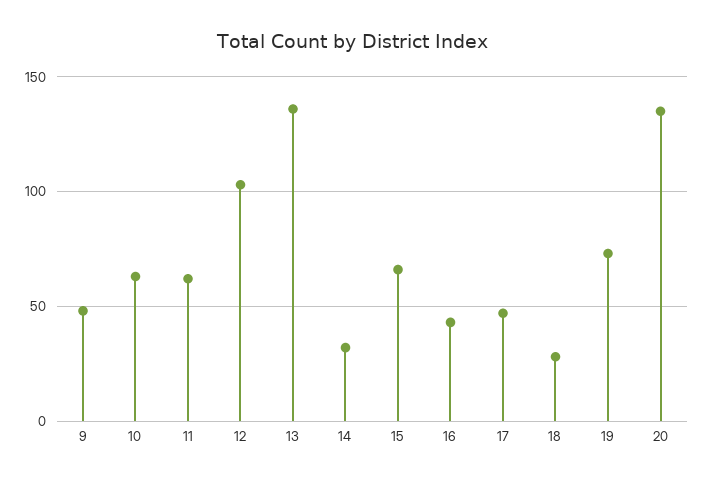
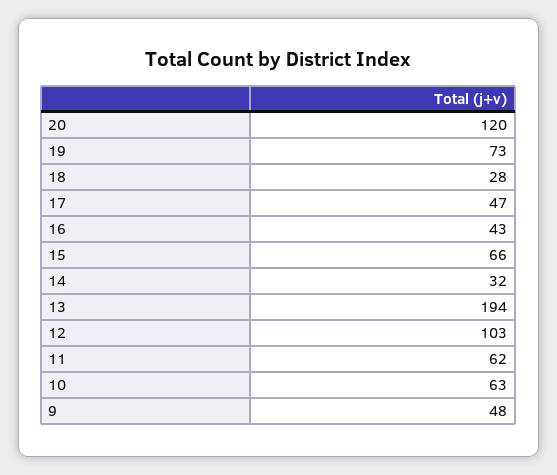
  {
    "9": 48,
    "10": 63,
    "11": 62,
    "12": 103,
-   "13": 135,
+   "13": 194,
    "14": 32,
    "15": 66,
    "16": 43,
    "17": 47,
    "18": 28,
    "19": 73,
-   "20": 135
+   "20": 120
  }

